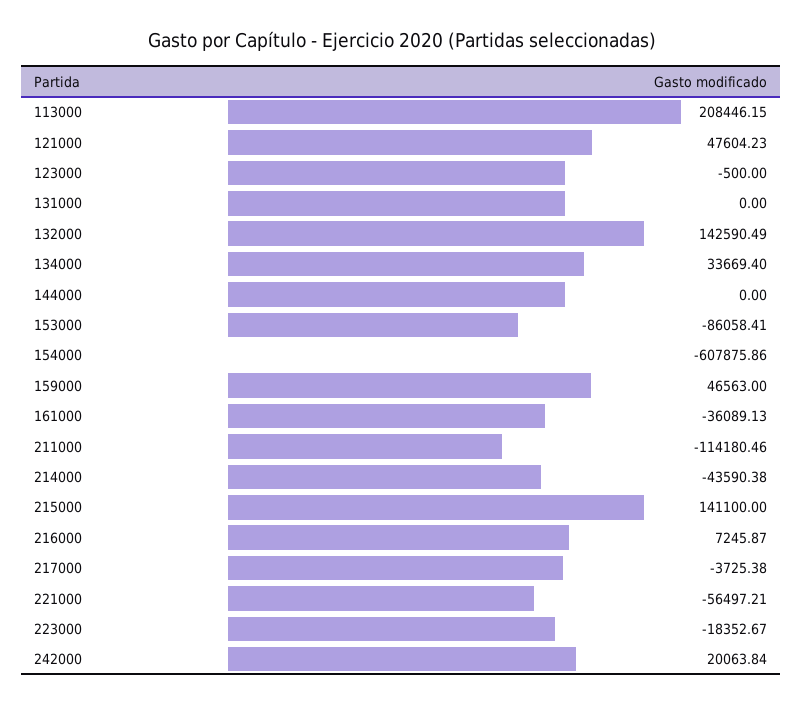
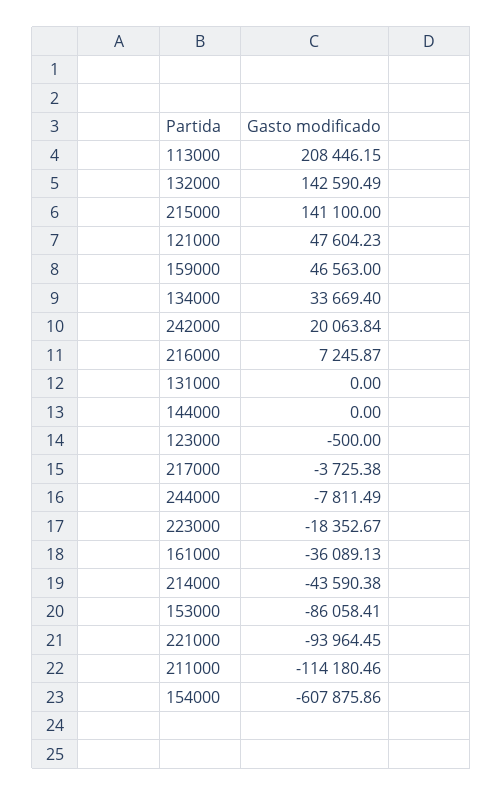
  {
    "113000": 208446.15,
    "121000": 47604.23,
    "123000": -500,
    "131000": 0,
    "132000": 142590.49,
    "134000": 33669.4,
    "144000": 0,
    "153000": -86058.41,
    "154000": -607875.86,
    "159000": 46563,
    "161000": -36089.13,
    "211000": -114180.46,
    "214000": -43590.38,
    "215000": 141100,
    "216000": 7245.87,
    "217000": -3725.38,
-   "221000": -56497.21,
+   "221000": -93964.45,
    "223000": -18352.67,
-   "242000": 20063.84
+   "242000": 20063.84,
+   "244000": -7811.49
  }

